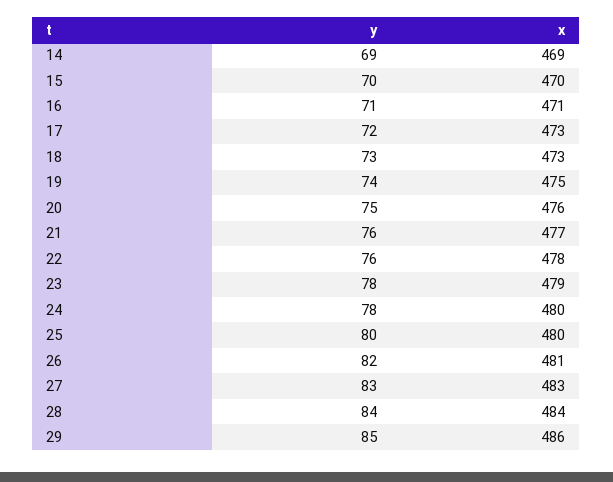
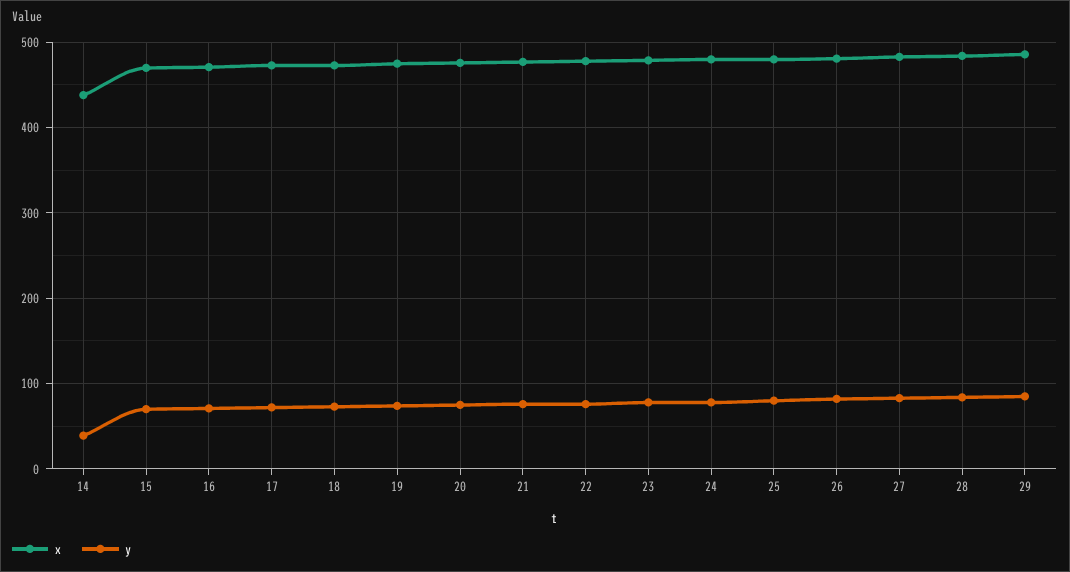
  {
    "y": {
-     "14": 69,
+     "14": 40,
      "15": 70,
      "16": 71,
      "17": 72,
      "18": 73,
      "19": 74,
      "20": 75,
      "21": 76,
      "22": 76,
      "23": 78,
      "24": 78,
      "25": 80,
      "26": 82,
      "27": 83,
      "28": 84,
      "29": 85
    },
    "x": {
-     "14": 469,
+     "14": 440,
      "15": 470,
      "16": 471,
      "17": 473,
      "18": 473,
      "19": 475,
      "20": 476,
      "21": 477,
      "22": 478,
      "23": 479,
      "24": 480,
      "25": 480,
      "26": 481,
      "27": 483,
      "28": 484,
      "29": 486
    }
  }

